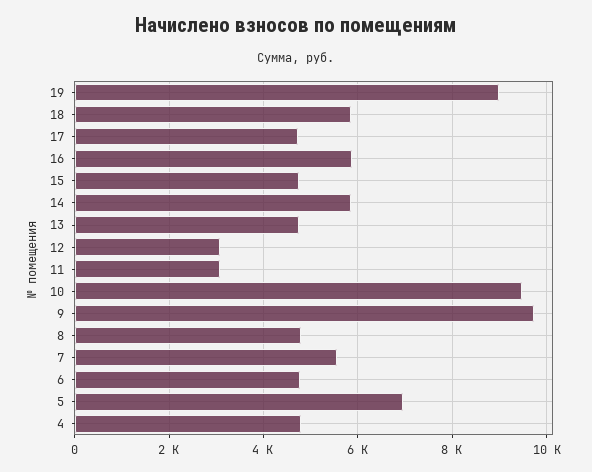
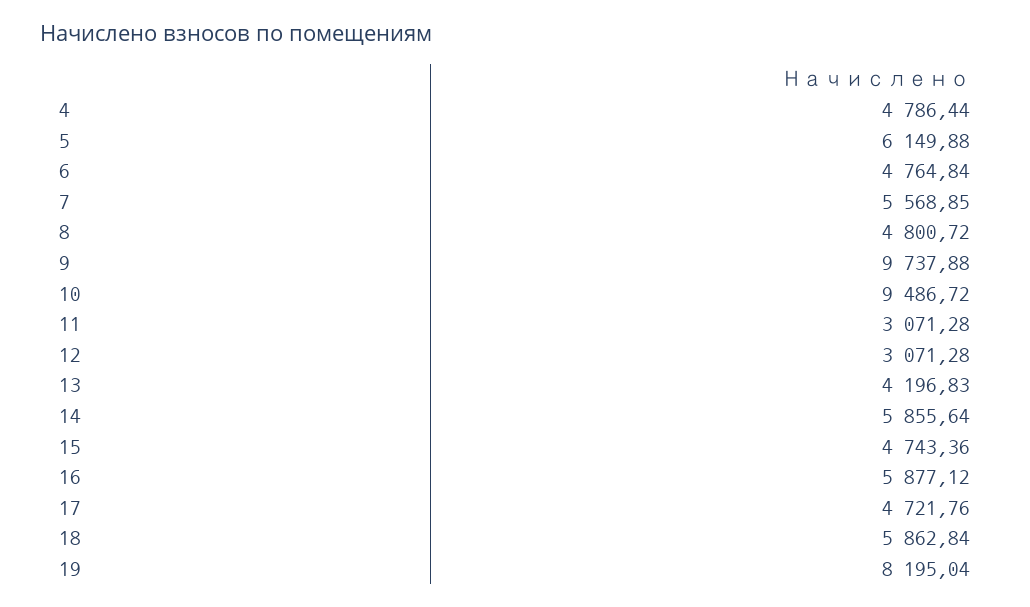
  {
-   "19": 9000,
+   "19": 8195.04,
    "18": 5862.84,
    "17": 4721.76,
    "16": 5877.12,
    "15": 4743.36,
    "14": 5855.64,
-   "13": 4800,
+   "13": 4196.83,
    "12": 3071.28,
    "11": 3071.28,
    "10": 9486.72,
    "9": 9737.88,
    "8": 4800.72,
    "7": 5568.85,
    "6": 4764.84,
-   "5": 7000,
+   "5": 6149.88,
    "4": 4786.44
  }

